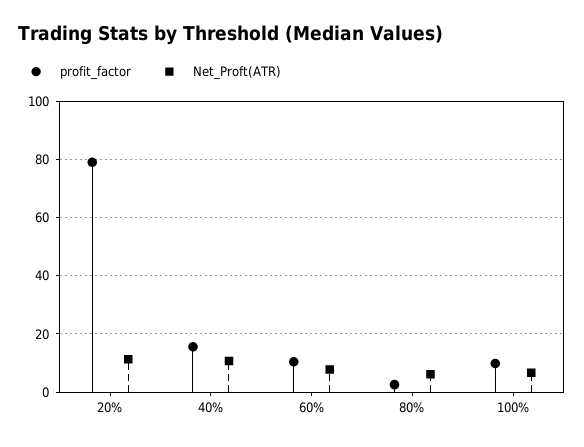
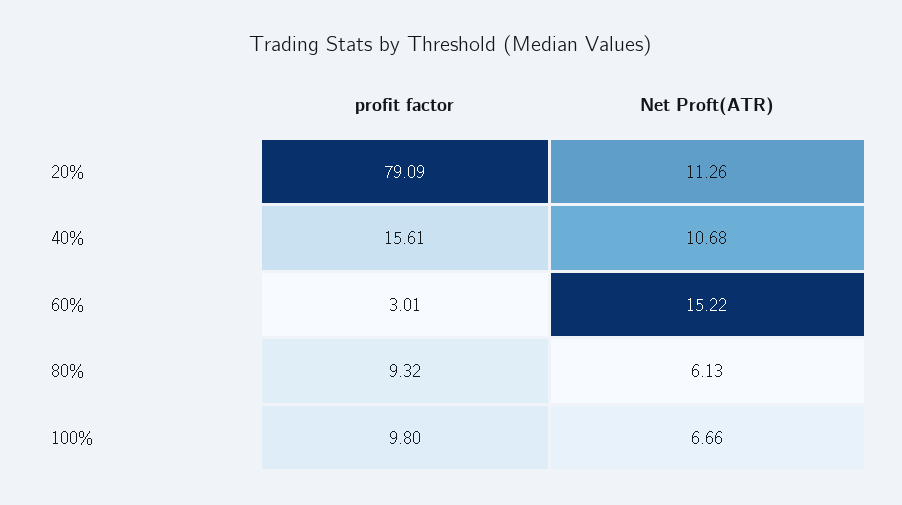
  {
    "profit_factor": {
      "20%": 79.09,
      "40%": 15.61,
-     "60%": 10,
+     "60%": 3.01,
-     "80%": 2.5,
+     "80%": 9.32,
      "100%": 9.8
    },
    "Net_Proft(ATR)": {
      "20%": 11.26,
      "40%": 10.68,
-     "60%": 7.5,
+     "60%": 15.22,
      "80%": 6.13,
      "100%": 6.66
    }
  }

